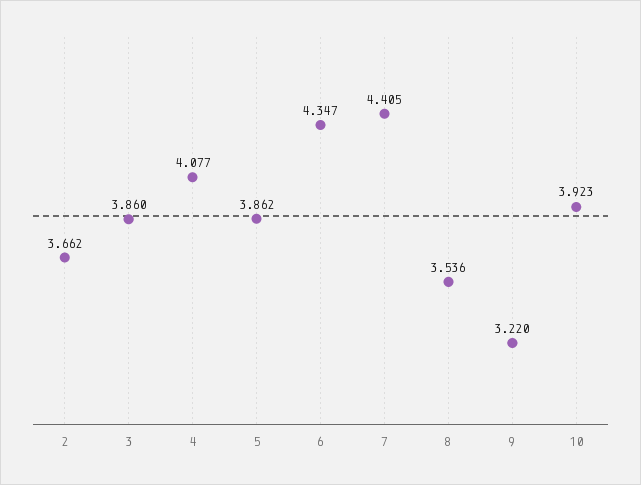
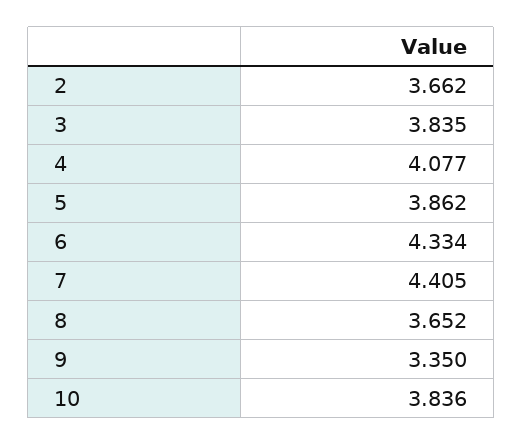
  {
    "2": 3.662,
-   "3": 3.86,
+   "3": 3.835,
    "4": 4.077,
    "5": 3.862,
-   "6": 4.347,
+   "6": 4.334,
    "7": 4.405,
-   "8": 3.536,
+   "8": 3.652,
-   "9": 3.22,
+   "9": 3.35,
-   "10": 3.923
+   "10": 3.836
  }

